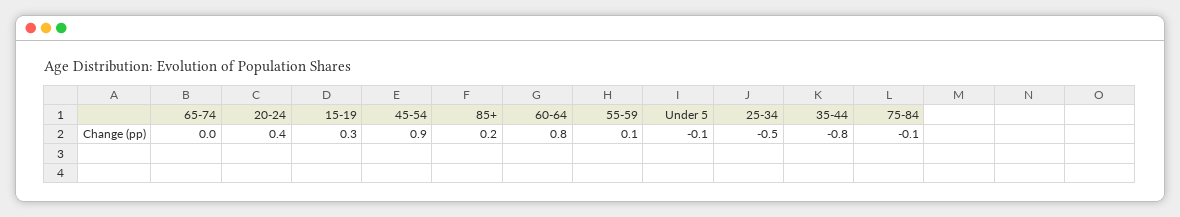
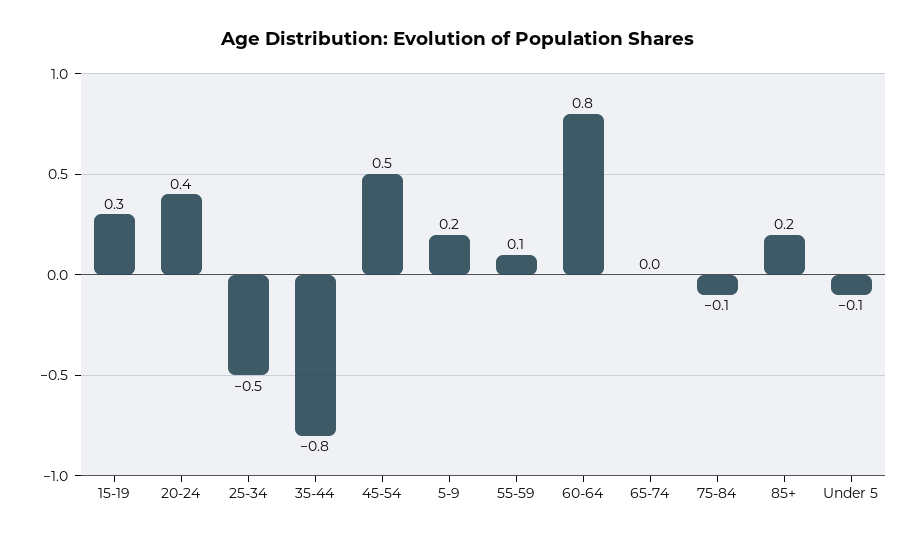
  {
    "65-74": 0,
    "20-24": 0.4,
    "15-19": 0.3,
-   "45-54": 0.9,
+   "45-54": 0.5,
    "85+": 0.2,
    "60-64": 0.8,
    "55-59": 0.1,
    "Under 5": -0.1,
    "25-34": -0.5,
    "35-44": -0.8,
-   "75-84": -0.1
+   "75-84": -0.1,
+   "5-9": 0.2
  }

